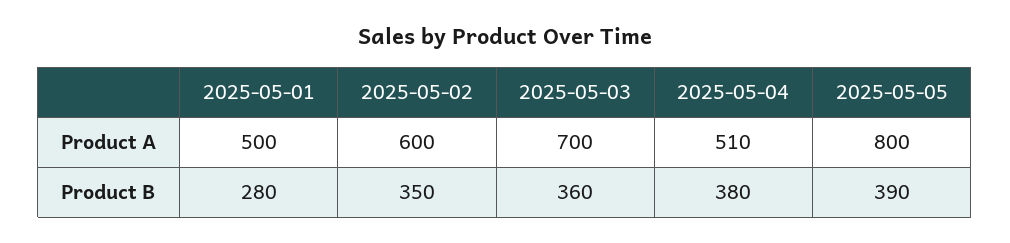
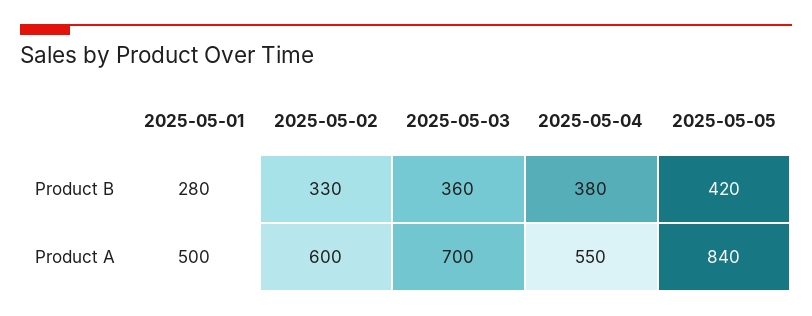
  {
    "2025-05-01": {
      "Product A": 500,
      "Product B": 280
    },
    "2025-05-02": {
      "Product A": 600,
-     "Product B": 350
+     "Product B": 330
    },
    "2025-05-03": {
      "Product A": 700,
      "Product B": 360
    },
    "2025-05-04": {
-     "Product A": 510,
+     "Product A": 550,
      "Product B": 380
    },
    "2025-05-05": {
-     "Product A": 800,
+     "Product A": 840,
-     "Product B": 390
+     "Product B": 420
    }
  }

